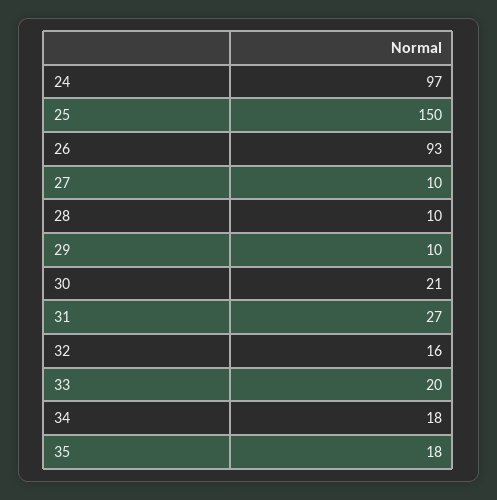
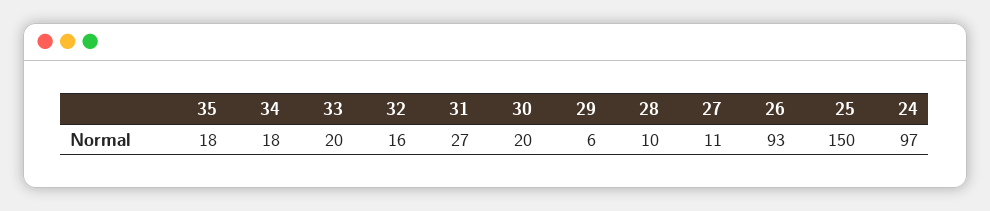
  {
    "24": 97,
    "25": 150,
    "26": 93,
-   "27": 10,
+   "27": 11,
    "28": 10,
-   "29": 10,
+   "29": 6,
-   "30": 21,
+   "30": 20,
    "31": 27,
    "32": 16,
    "33": 20,
    "34": 18,
    "35": 18
  }

